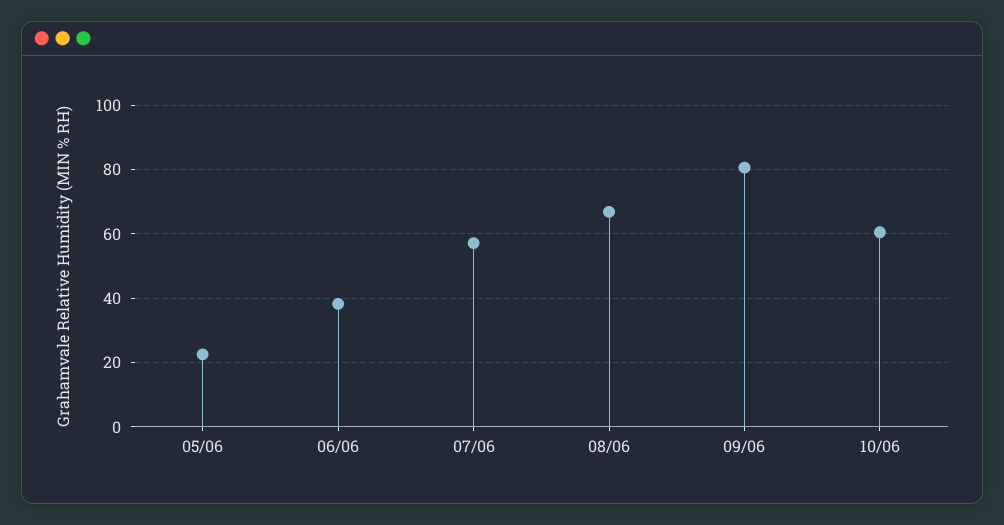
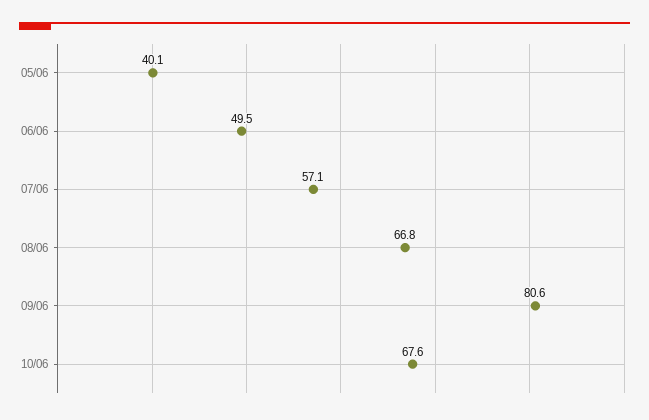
  {
-   "05/06": 22,
+   "05/06": 40.1,
-   "06/06": 38,
+   "06/06": 49.5,
    "07/06": 57.1,
    "08/06": 66.8,
    "09/06": 80.6,
-   "10/06": 60
+   "10/06": 67.6
  }

